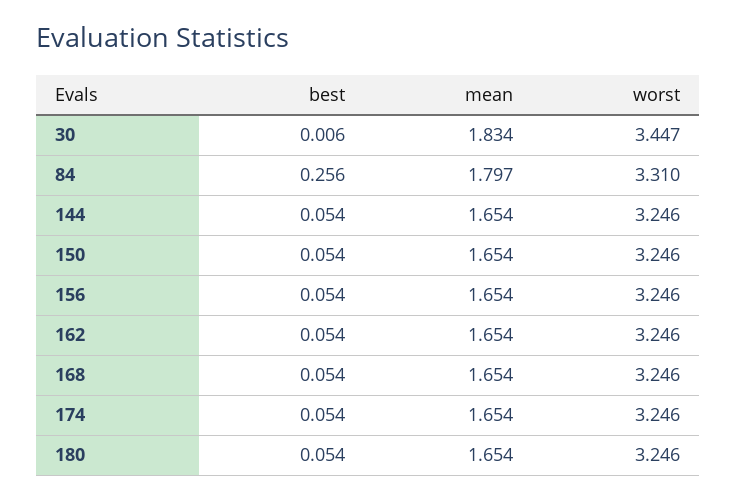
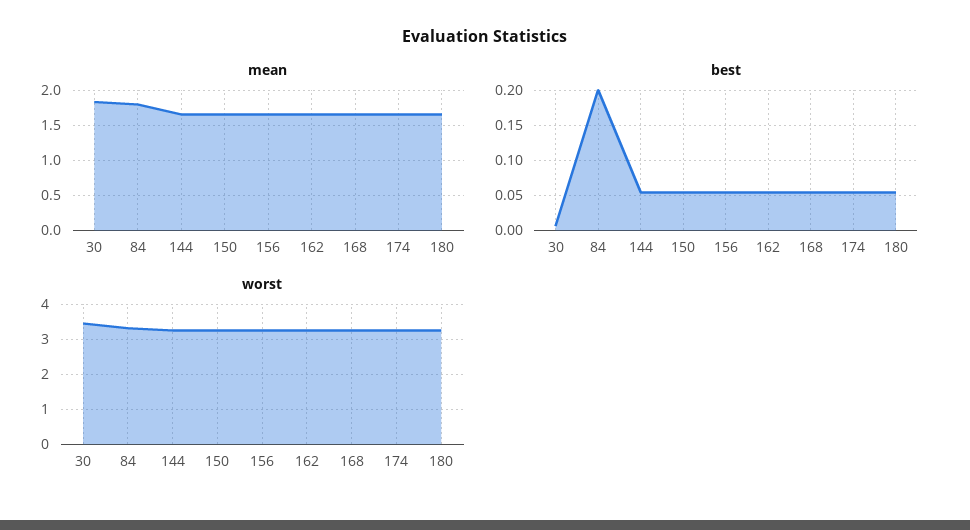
  {
    "best": {
      "30": 0.006,
-     "84": 0.256,
+     "84": 0.2,
      "144": 0.054,
      "150": 0.054,
      "156": 0.054,
      "162": 0.054,
      "168": 0.054,
      "174": 0.054,
      "180": 0.054
    },
    "mean": {
      "30": 1.834,
      "84": 1.797,
      "144": 1.654,
      "150": 1.654,
      "156": 1.654,
      "162": 1.654,
      "168": 1.654,
      "174": 1.654,
      "180": 1.654
    },
    "worst": {
      "30": 3.447,
      "84": 3.31,
      "144": 3.246,
      "150": 3.246,
      "156": 3.246,
      "162": 3.246,
      "168": 3.246,
      "174": 3.246,
      "180": 3.246
    }
  }

